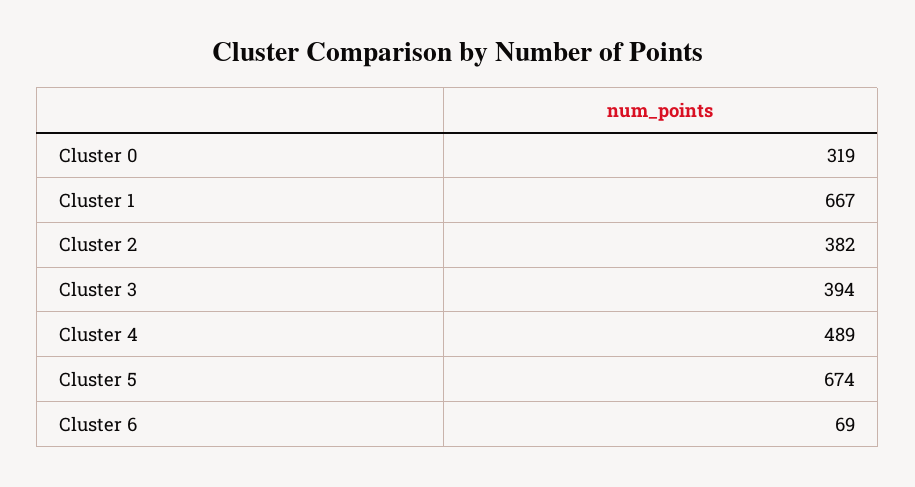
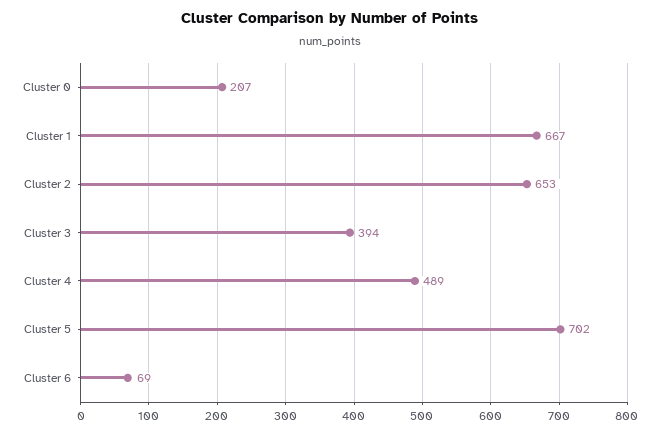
  {
-   "Cluster 0": 319,
+   "Cluster 0": 207,
    "Cluster 1": 667,
-   "Cluster 2": 382,
+   "Cluster 2": 653,
    "Cluster 3": 394,
    "Cluster 4": 489,
-   "Cluster 5": 674,
+   "Cluster 5": 702,
    "Cluster 6": 69
  }

